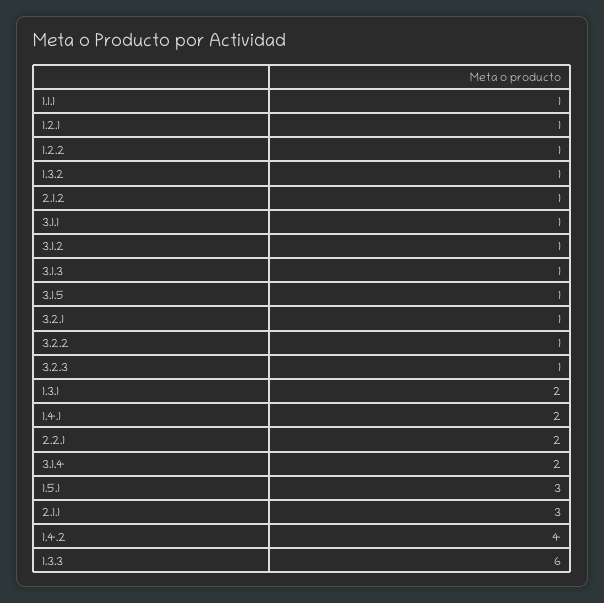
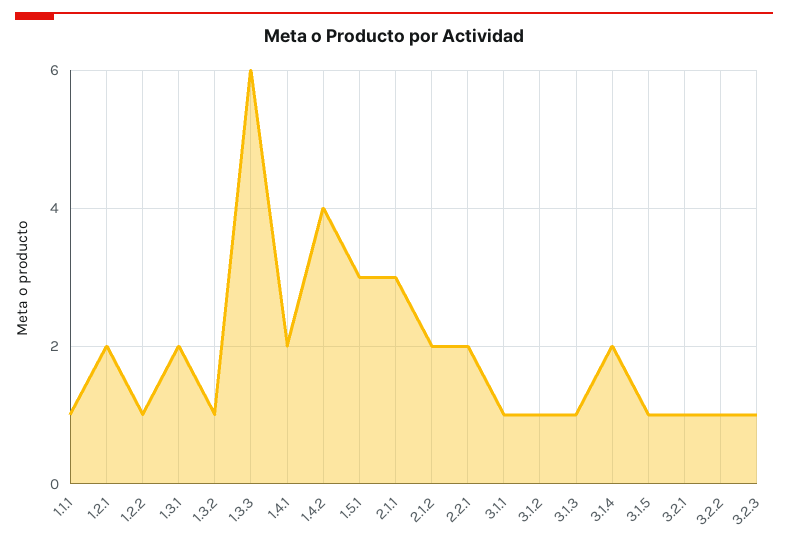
  {
    "1.1.1": 1,
-   "1.2.1": 1,
+   "1.2.1": 2,
    "1.2.2": 1,
    "1.3.2": 1,
-   "2.1.2": 1,
+   "2.1.2": 2,
    "3.1.1": 1,
    "3.1.2": 1,
    "3.1.3": 1,
    "3.1.5": 1,
    "3.2.1": 1,
    "3.2.2": 1,
    "3.2.3": 1,
    "1.3.1": 2,
    "1.4.1": 2,
    "2.2.1": 2,
    "3.1.4": 2,
    "1.5.1": 3,
    "2.1.1": 3,
    "1.4.2": 4,
    "1.3.3": 6
  }

